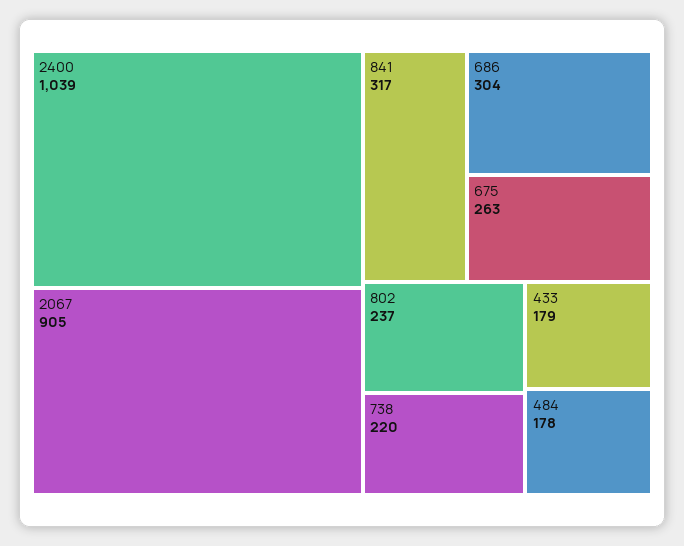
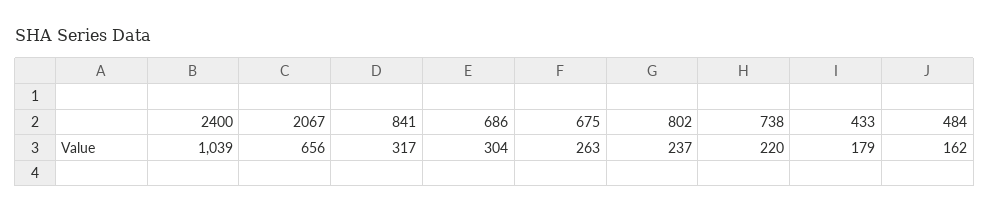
  {
    "2400": 1039,
-   "2067": 905,
+   "2067": 656,
    "841": 317,
    "686": 304,
    "675": 263,
    "802": 237,
    "738": 220,
    "433": 179,
-   "484": 178
+   "484": 162
  }

